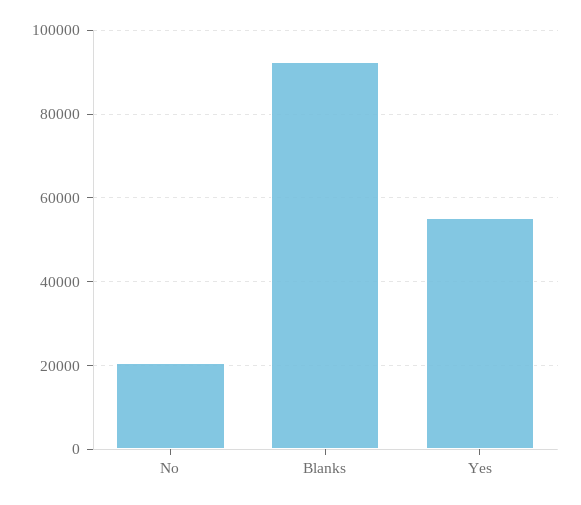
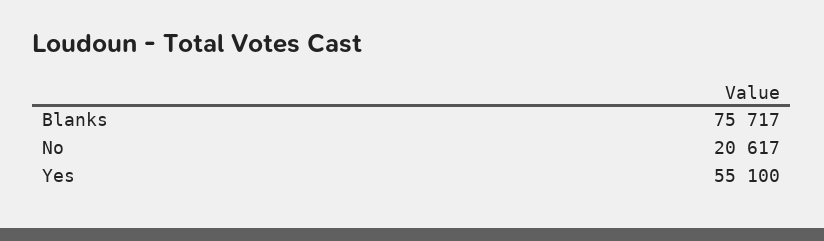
  {
    "No": 20617,
-   "Blanks": 92000,
+   "Blanks": 75717,
    "Yes": 55100
  }

